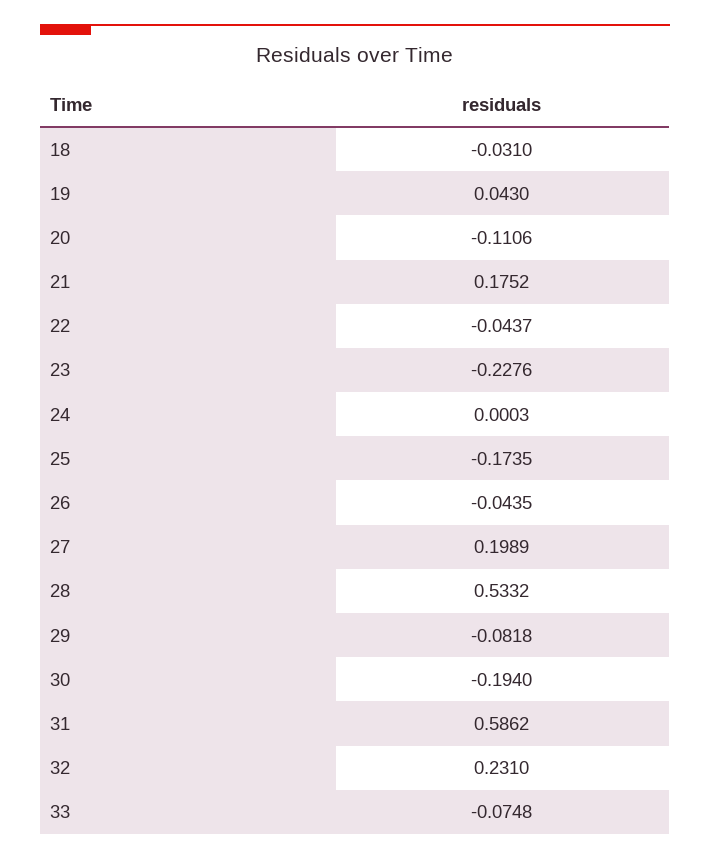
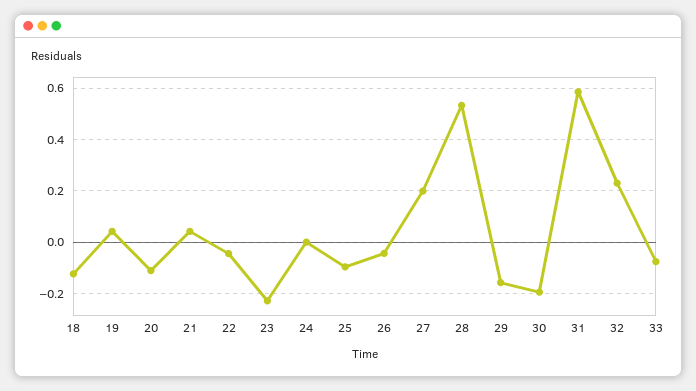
  {
-   "18": -0.031,
+   "18": -0.125,
    "19": 0.043,
    "20": -0.1106,
-   "21": 0.1752,
+   "21": 0.05,
    "22": -0.0437,
    "23": -0.2276,
    "24": 0.0003,
-   "25": -0.1735,
+   "25": -0.1,
    "26": -0.0435,
    "27": 0.1989,
    "28": 0.5332,
-   "29": -0.0818,
+   "29": -0.15,
    "30": -0.194,
    "31": 0.5862,
    "32": 0.231,
    "33": -0.0748
  }

